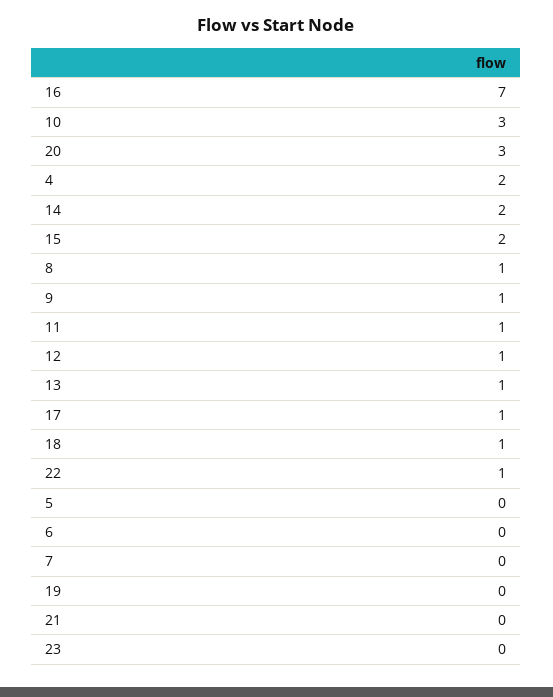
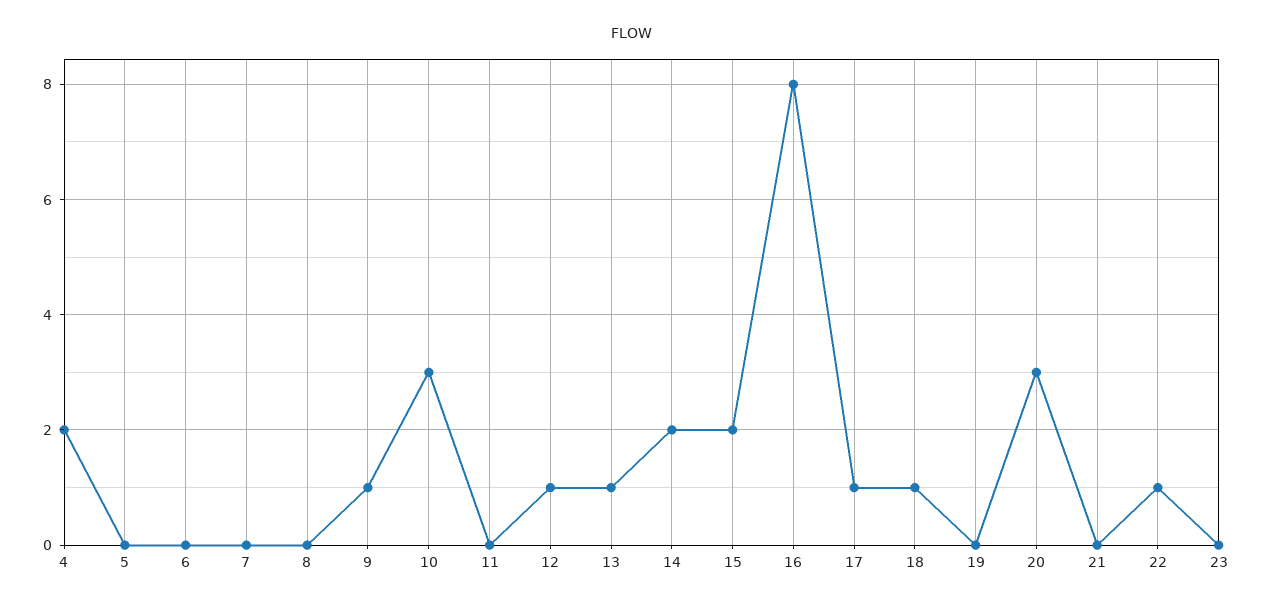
  {
-   "16": 7,
+   "16": 8,
    "10": 3,
    "20": 3,
    "4": 2,
    "14": 2,
    "15": 2,
-   "8": 1,
+   "8": 0,
    "9": 1,
-   "11": 1,
+   "11": 0,
    "12": 1,
    "13": 1,
    "17": 1,
    "18": 1,
    "22": 1,
    "5": 0,
    "6": 0,
    "7": 0,
    "19": 0,
    "21": 0,
    "23": 0
  }

